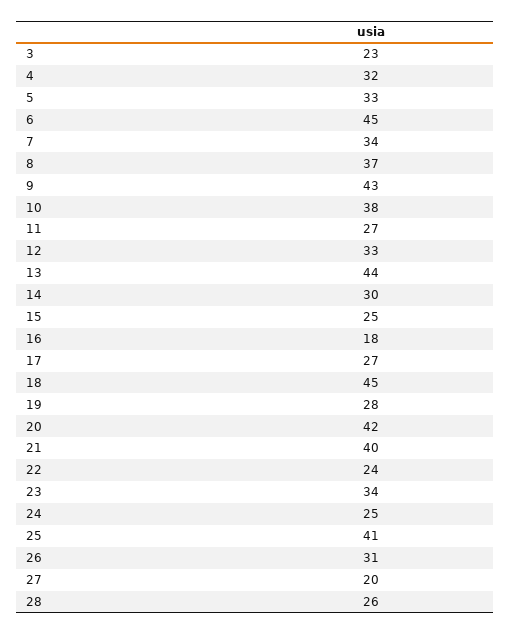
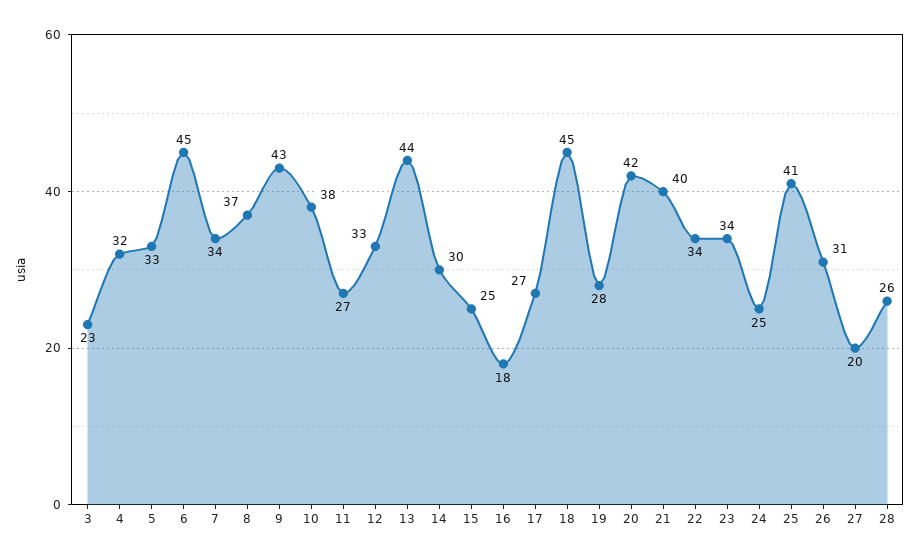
  {
    "3": 23,
    "4": 32,
    "5": 33,
    "6": 45,
    "7": 34,
    "8": 37,
    "9": 43,
    "10": 38,
    "11": 27,
    "12": 33,
    "13": 44,
    "14": 30,
    "15": 25,
    "16": 18,
    "17": 27,
    "18": 45,
    "19": 28,
    "20": 42,
    "21": 40,
-   "22": 24,
+   "22": 34,
    "23": 34,
    "24": 25,
    "25": 41,
    "26": 31,
    "27": 20,
    "28": 26
  }

